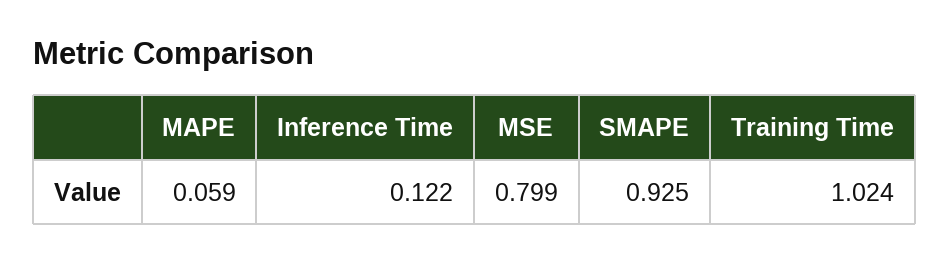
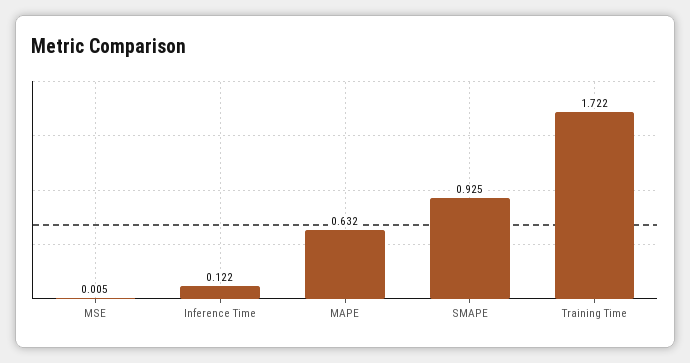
  {
-   "MAPE": 0.059,
+   "MAPE": 0.632,
    "Inference Time": 0.122,
-   "MSE": 0.799,
+   "MSE": 0.005,
    "SMAPE": 0.925,
-   "Training Time": 1.024
+   "Training Time": 1.722
  }

